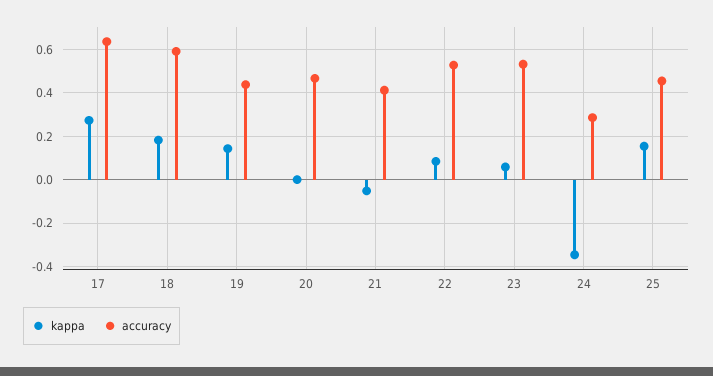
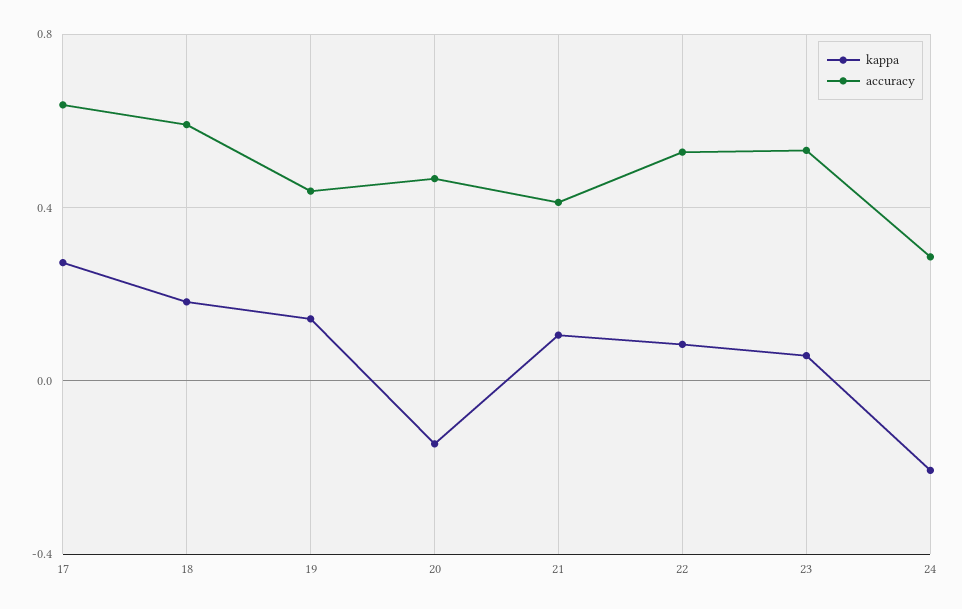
  {
    "kappa": {
      "17": 0.25,
      "18": 0.2,
      "19": 0.15,
-     "20": 0,
+     "20": -0.15,
-     "21": -0.05,
+     "21": 0.1,
      "22": 0.1,
      "23": 0.05,
-     "24": -0.35,
+     "24": -0.2
-     "25": 0.15
    },
    "accuracy": {
      "17": 0.65,
      "18": 0.6,
      "19": 0.45,
      "20": 0.45,
      "21": 0.4,
      "22": 0.55,
      "23": 0.55,
-     "24": 0.3,
+     "24": 0.3
-     "25": 0.45
    }
  }

